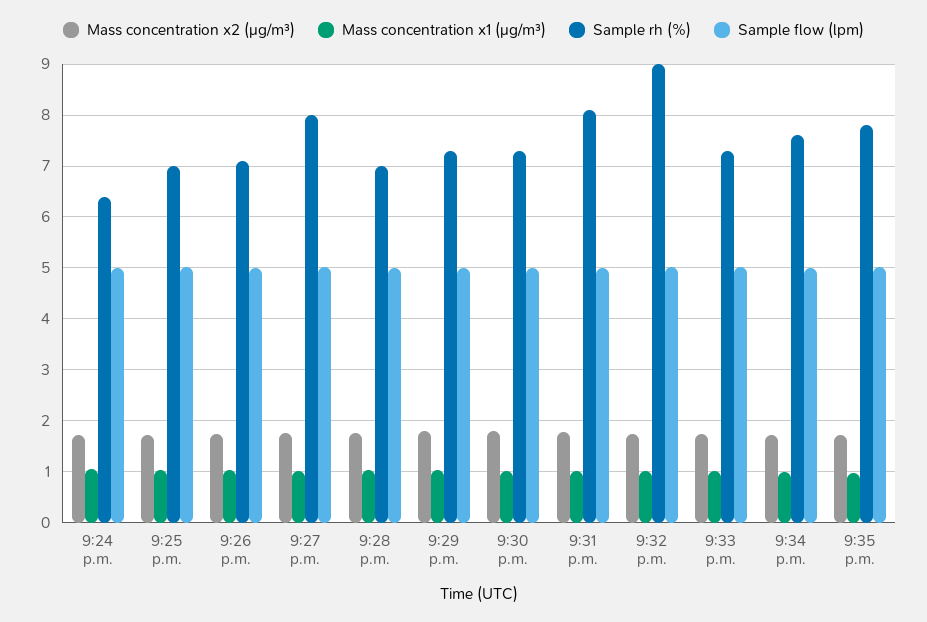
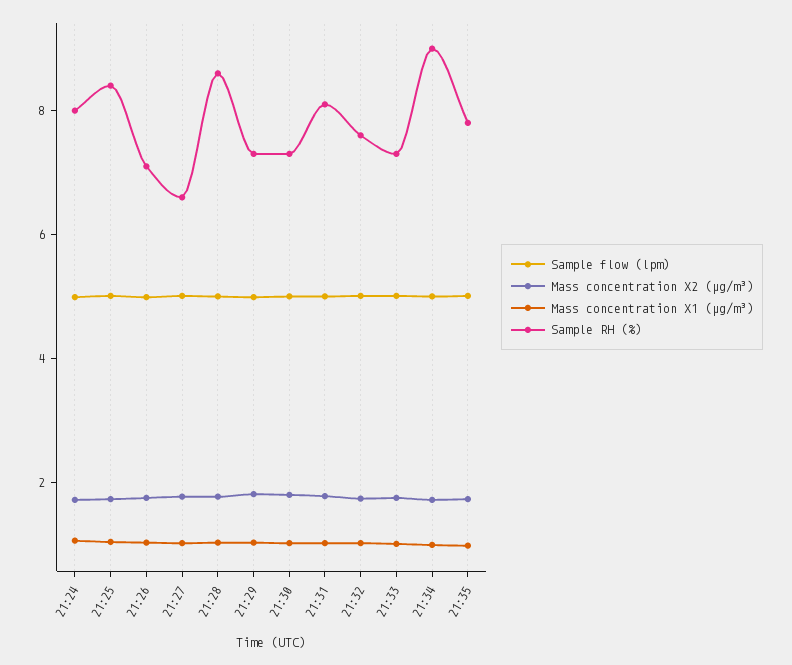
  {
    "Mass concentration x2 (μg/m³)": {
      "9:24 p.m.": 1.8,
      "9:25 p.m.": 1.8,
      "9:26 p.m.": 1.8,
      "9:27 p.m.": 1.8,
      "9:28 p.m.": 1.8,
      "9:29 p.m.": 1.8,
      "9:30 p.m.": 1.8,
      "9:31 p.m.": 1.8,
      "9:32 p.m.": 1.8,
      "9:33 p.m.": 1.8,
      "9:34 p.m.": 1.8,
      "9:35 p.m.": 1.8
    },
    "Mass concentration x1 (μg/m³)": {
      "9:24 p.m.": 1,
      "9:25 p.m.": 1,
      "9:26 p.m.": 1,
      "9:27 p.m.": 1,
      "9:28 p.m.": 1,
      "9:29 p.m.": 1,
      "9:30 p.m.": 1,
      "9:31 p.m.": 1,
      "9:32 p.m.": 1,
      "9:33 p.m.": 1,
      "9:34 p.m.": 1,
      "9:35 p.m.": 1
    },
    "Sample rh (%)": {
-     "9:24 p.m.": 6.4,
+     "9:24 p.m.": 8,
-     "9:25 p.m.": 7,
+     "9:25 p.m.": 8.5,
      "9:26 p.m.": 7.2,
-     "9:27 p.m.": 8,
+     "9:27 p.m.": 6.5,
-     "9:28 p.m.": 7,
+     "9:28 p.m.": 8.5,
      "9:29 p.m.": 7.4,
      "9:30 p.m.": 7.4,
      "9:31 p.m.": 8.2,
-     "9:32 p.m.": 9,
+     "9:32 p.m.": 7.5,
      "9:33 p.m.": 7.4,
-     "9:34 p.m.": 7.6,
+     "9:34 p.m.": 9,
      "9:35 p.m.": 7.8
    },
    "Sample flow (lpm)": {
      "9:24 p.m.": 5,
      "9:25 p.m.": 5,
      "9:26 p.m.": 5,
      "9:27 p.m.": 5,
      "9:28 p.m.": 5,
      "9:29 p.m.": 5,
      "9:30 p.m.": 5,
      "9:31 p.m.": 5,
      "9:32 p.m.": 5,
      "9:33 p.m.": 5,
      "9:34 p.m.": 5,
      "9:35 p.m.": 5
    }
  }

